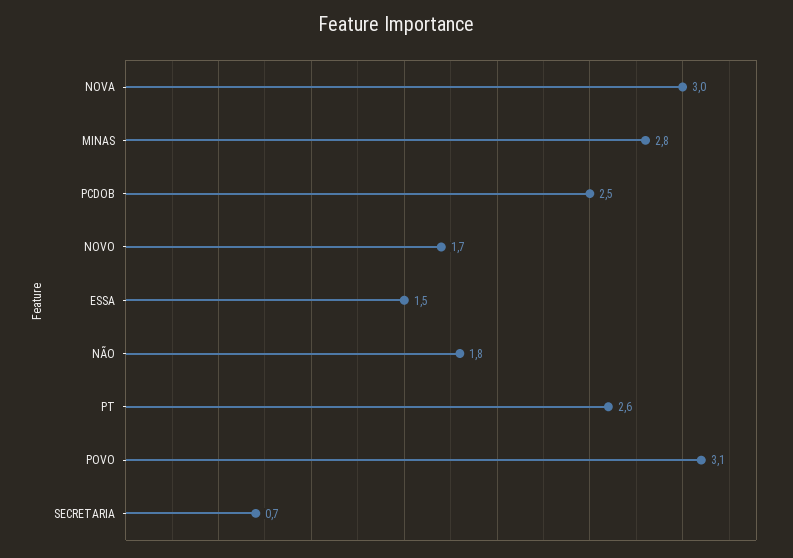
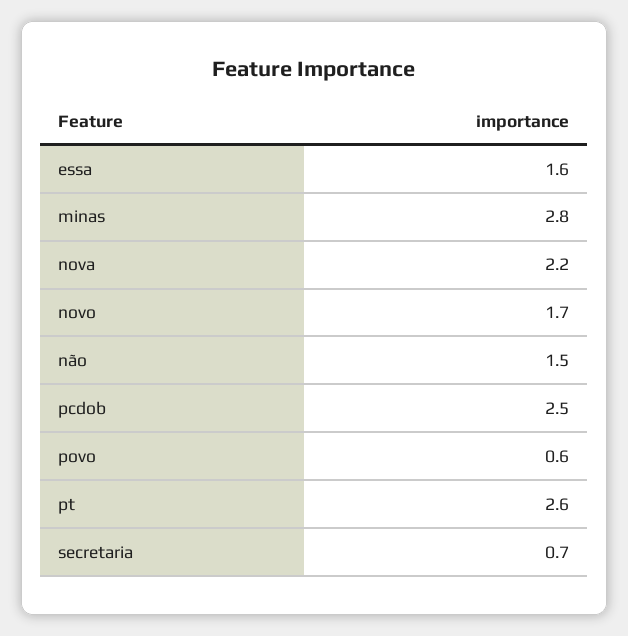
  {
-   "NOVA": 3,
+   "NOVA": 2.2,
    "MINAS": 2.8,
    "PCDOB": 2.5,
    "NOVO": 1.7,
-   "ESSA": 1.5,
+   "ESSA": 1.6,
-   "NÃO": 1.8,
+   "NÃO": 1.5,
    "PT": 2.6,
-   "POVO": 3.1,
+   "POVO": 0.6,
    "SECRETARIA": 0.7
  }

